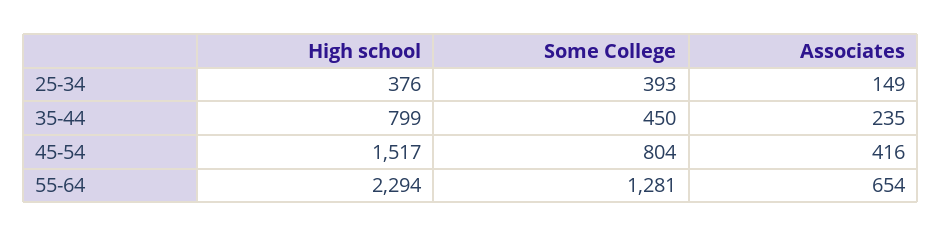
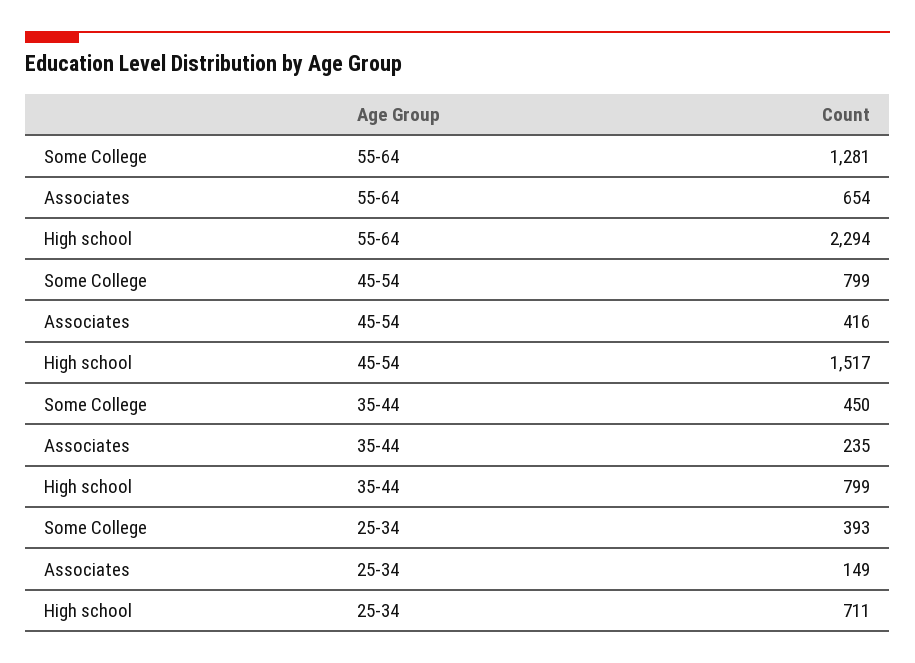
  {
    "High school": {
-     "25-34": 376,
+     "25-34": 711,
      "35-44": 799,
      "45-54": 1517,
      "55-64": 2294
    },
    "Some College": {
      "25-34": 393,
      "35-44": 450,
-     "45-54": 804,
+     "45-54": 799,
      "55-64": 1281
    },
    "Associates": {
      "25-34": 149,
      "35-44": 235,
      "45-54": 416,
      "55-64": 654
    }
  }

